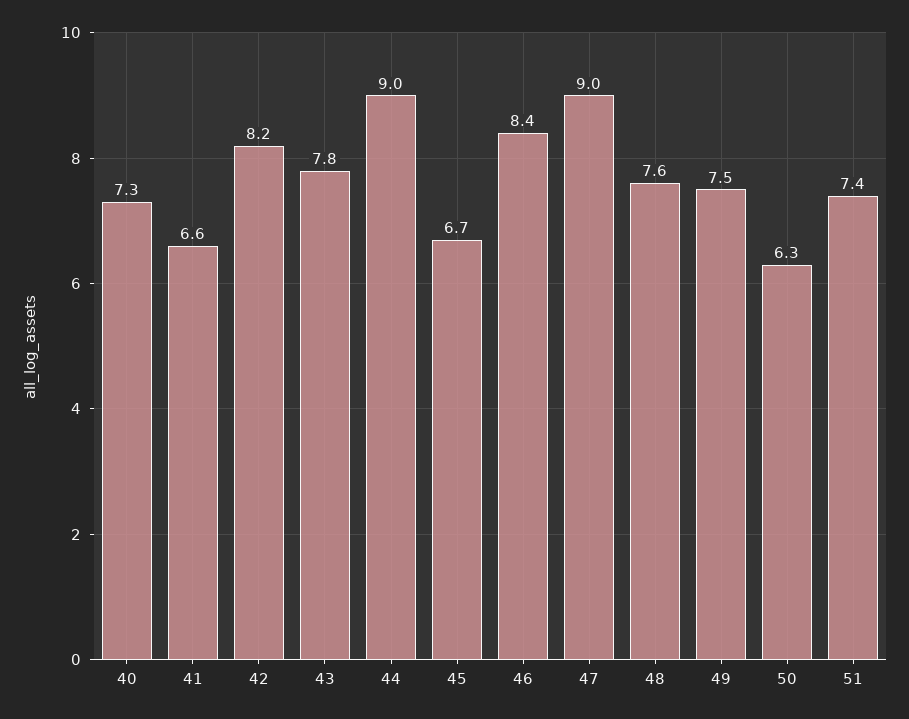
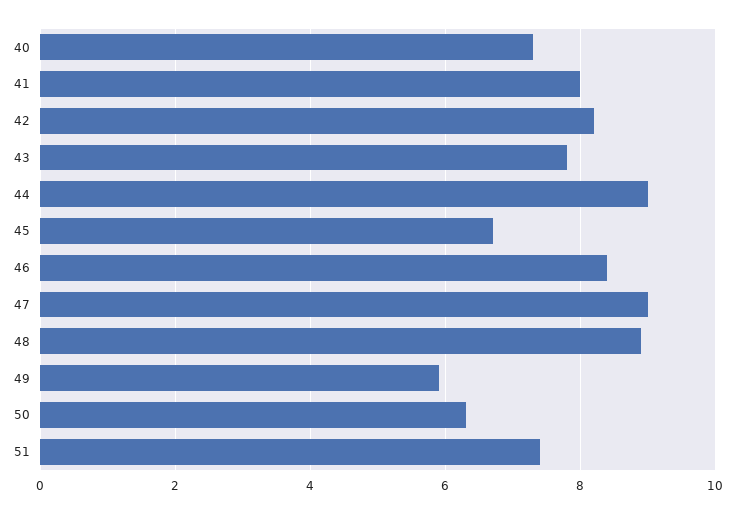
  {
    "40": 7.3,
-   "41": 6.6,
+   "41": 8,
    "42": 8.2,
    "43": 7.8,
    "44": 9,
    "45": 6.7,
    "46": 8.4,
    "47": 9,
-   "48": 7.6,
+   "48": 9,
-   "49": 7.5,
+   "49": 6,
    "50": 6.3,
    "51": 7.4
  }

